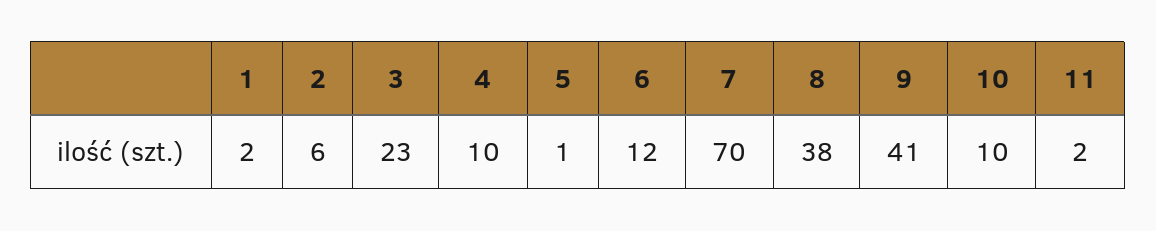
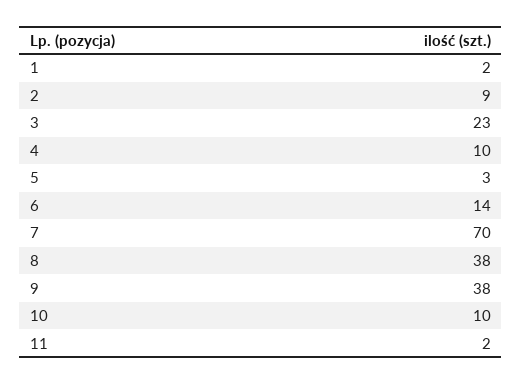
  {
    "1": 2,
-   "2": 6,
+   "2": 9,
    "3": 23,
    "4": 10,
-   "5": 1,
+   "5": 3,
-   "6": 12,
+   "6": 14,
    "7": 70,
    "8": 38,
-   "9": 41,
+   "9": 38,
    "10": 10,
    "11": 2
  }

